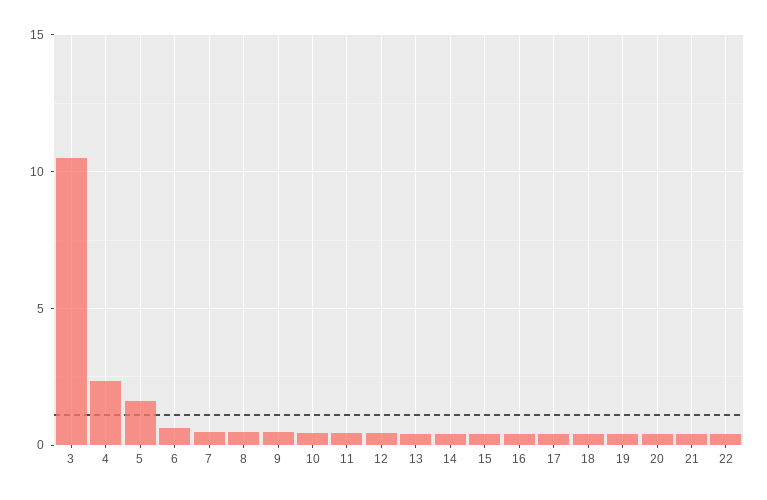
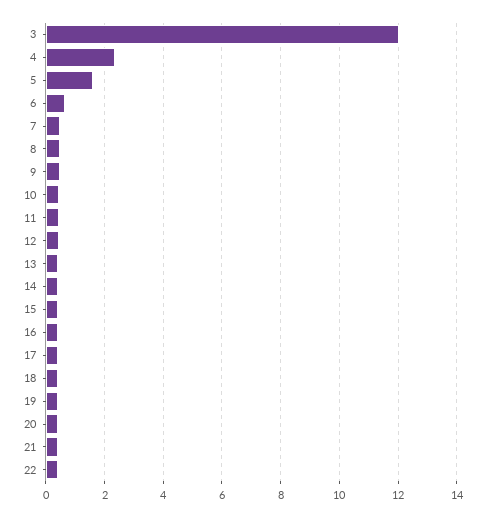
  {
-   "3": 10.5,
+   "3": 12,
    "4": 2.25,
    "5": 1.5,
    "6": 0.75,
    "7": 0.5,
    "8": 0.5,
    "9": 0.5,
    "10": 0.5,
    "11": 0.5,
    "12": 0.5,
    "13": 0.5,
    "14": 0.5,
    "15": 0.5,
    "16": 0.5,
    "17": 0.5,
    "18": 0.5,
    "19": 0.5,
    "20": 0.5,
    "21": 0.5,
    "22": 0.5
  }

